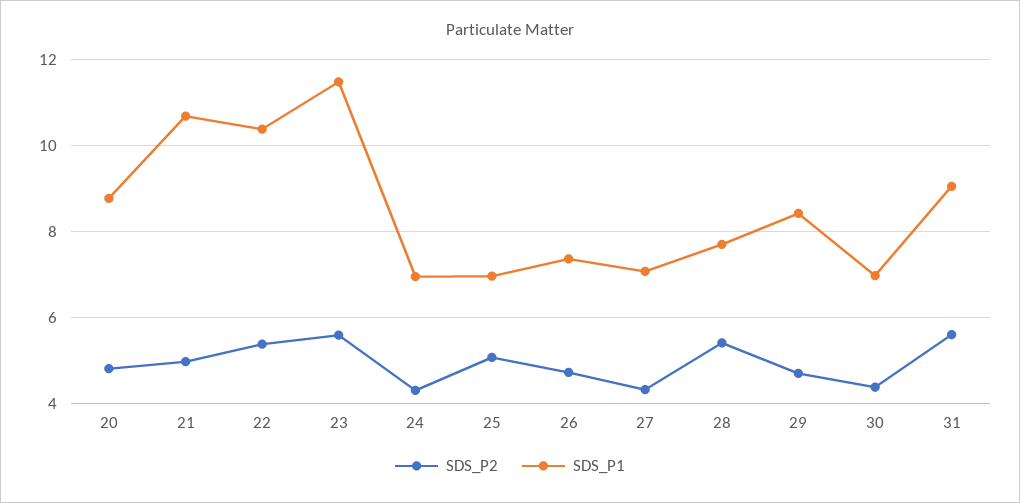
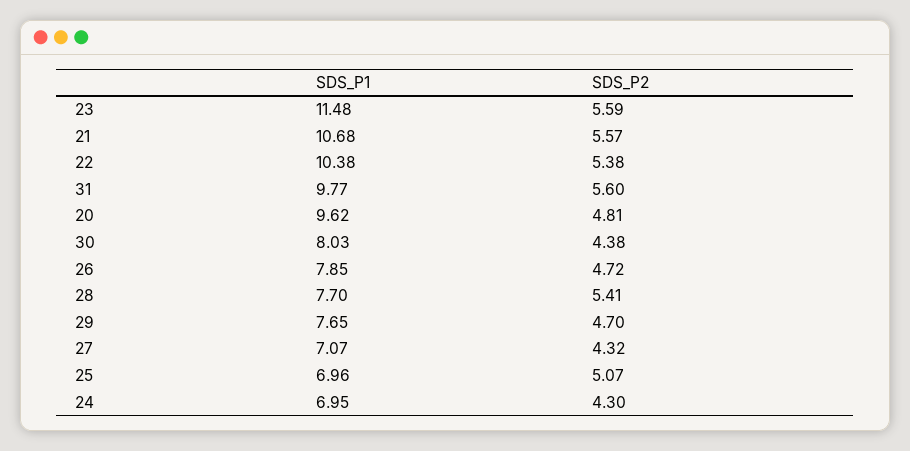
  {
    "SDS_P2": {
      "20": 4.81,
-     "21": 5,
+     "21": 5.57,
      "22": 5.38,
      "23": 5.59,
      "24": 4.3,
      "25": 5.07,
      "26": 4.72,
      "27": 4.32,
      "28": 5.41,
      "29": 4.7,
      "30": 4.38,
      "31": 5.6
    },
    "SDS_P1": {
-     "20": 8.8,
+     "20": 9.62,
      "21": 10.68,
      "22": 10.38,
      "23": 11.48,
      "24": 6.95,
      "25": 6.96,
-     "26": 7.4,
+     "26": 7.85,
      "27": 7.07,
      "28": 7.7,
-     "29": 8.4,
+     "29": 7.65,
-     "30": 7,
+     "30": 8.03,
-     "31": 9
+     "31": 9.77
    }
  }

